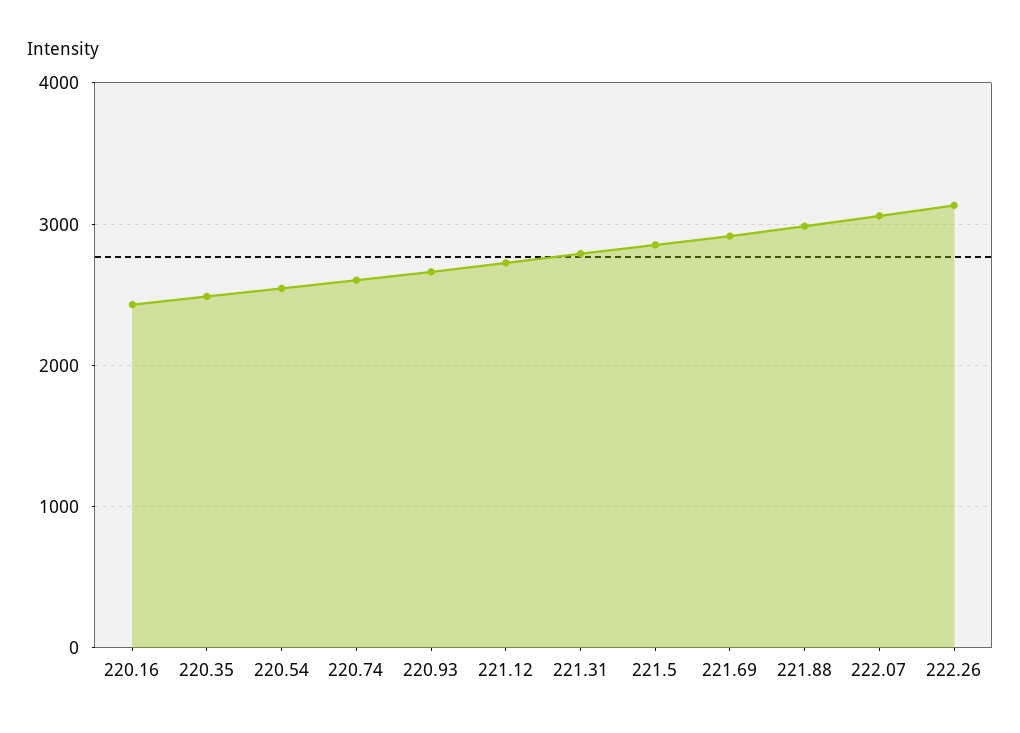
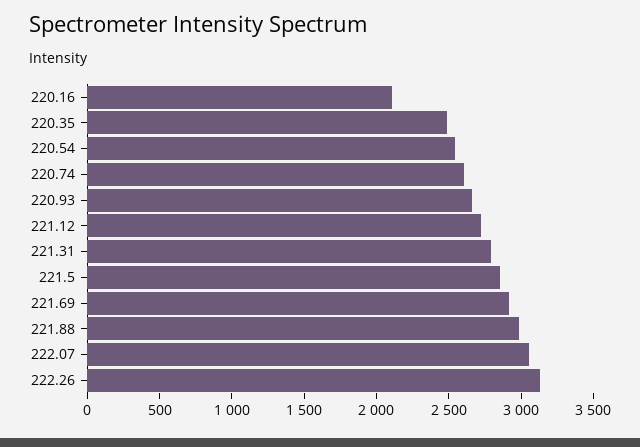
  {
-   "220.16": 2400,
+   "220.16": 2100,
    "220.35": 2500,
    "220.54": 2500,
    "220.74": 2600,
    "220.93": 2700,
    "221.12": 2700,
    "221.31": 2800,
    "221.5": 2900,
    "221.69": 2900,
    "221.88": 3000,
    "222.07": 3100,
    "222.26": 3100
  }

